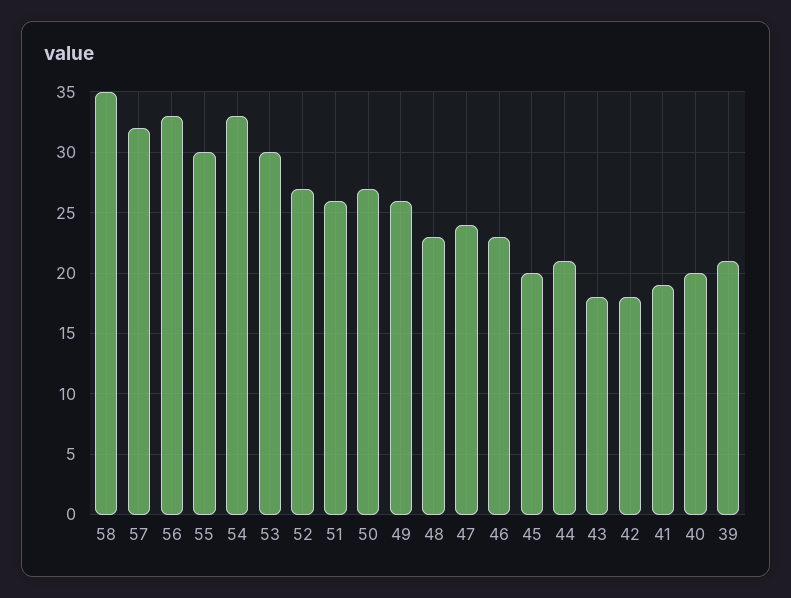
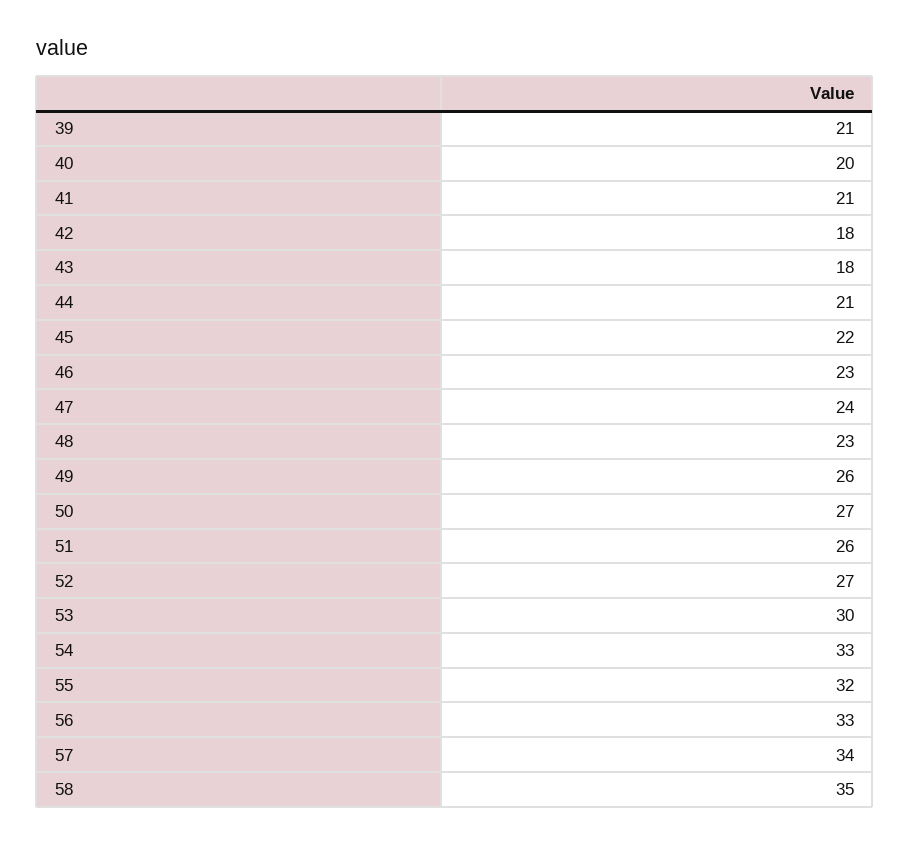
  {
    "58": 35,
-   "57": 32,
+   "57": 34,
    "56": 33,
-   "55": 30,
+   "55": 32,
    "54": 33,
    "53": 30,
    "52": 27,
    "51": 26,
    "50": 27,
    "49": 26,
    "48": 23,
    "47": 24,
    "46": 23,
-   "45": 20,
+   "45": 22,
    "44": 21,
    "43": 18,
    "42": 18,
-   "41": 19,
+   "41": 21,
    "40": 20,
    "39": 21
  }

